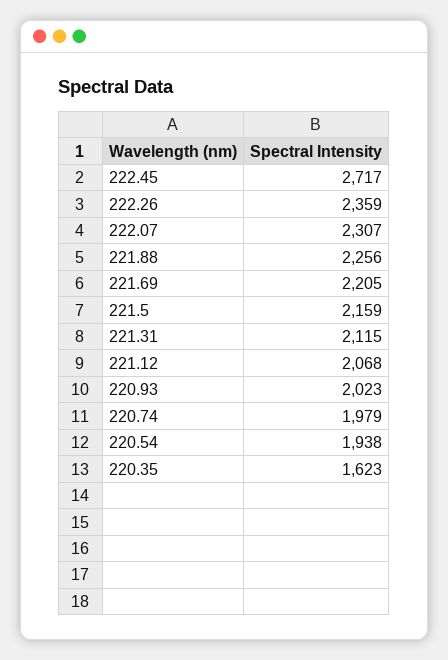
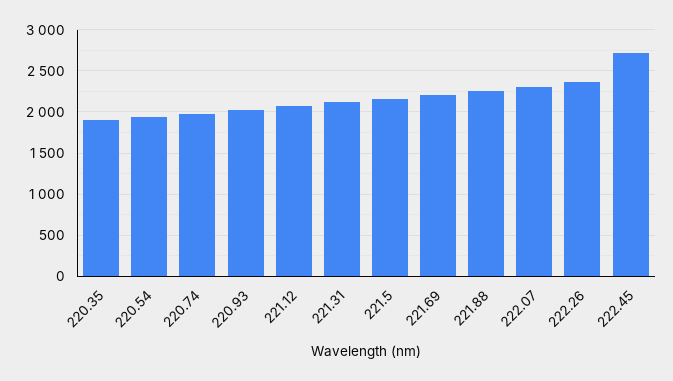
  {
    "222.45": 2717,
    "222.26": 2359,
    "222.07": 2307,
    "221.88": 2256,
    "221.69": 2205,
    "221.5": 2159,
    "221.31": 2115,
    "221.12": 2068,
    "220.93": 2023,
    "220.74": 1979,
    "220.54": 1938,
-   "220.35": 1623
+   "220.35": 1900
  }

